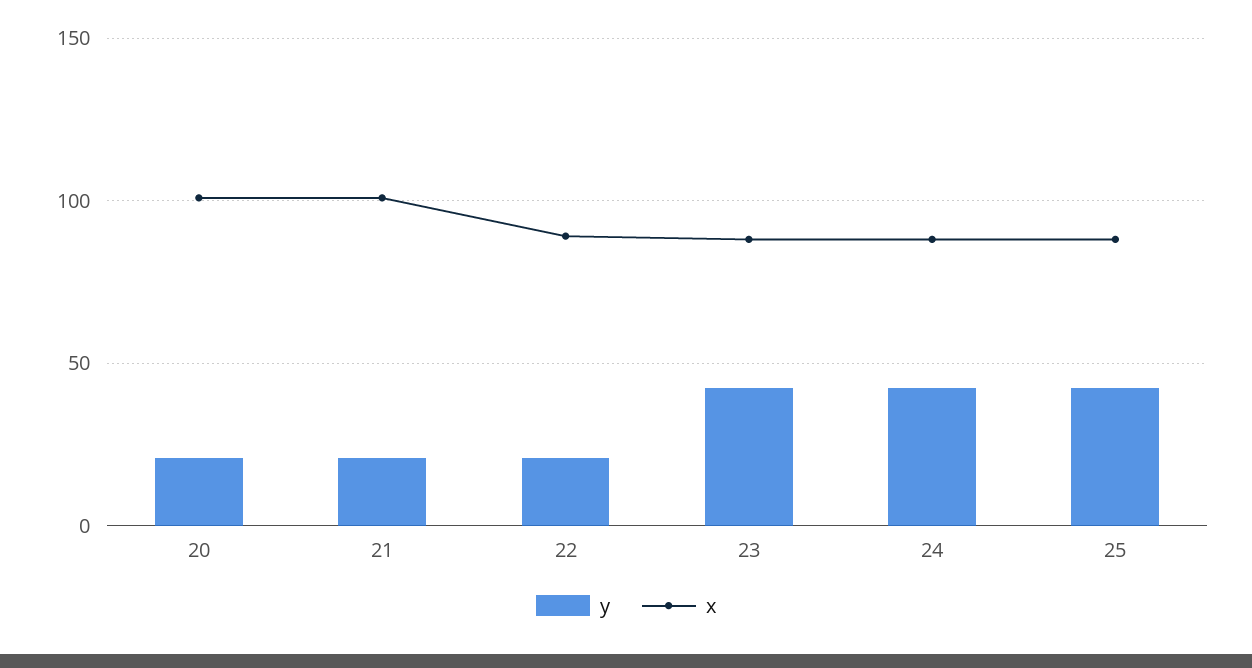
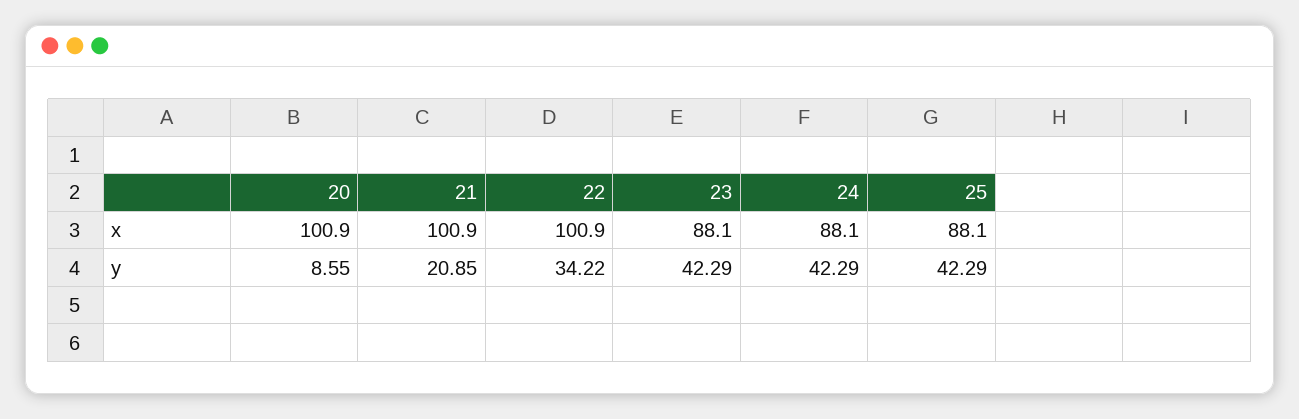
  {
    "y": {
-     "20": 20,
+     "20": 8.55,
      "21": 20.85,
-     "22": 20,
+     "22": 34.22,
      "23": 42.29,
      "24": 42.29,
      "25": 42.29
    },
    "x": {
      "20": 100.9,
      "21": 100.9,
-     "22": 90,
+     "22": 100.9,
      "23": 88.1,
      "24": 88.1,
      "25": 88.1
    }
  }

